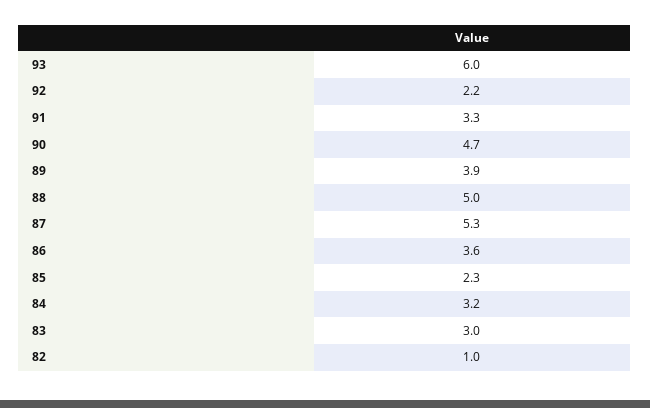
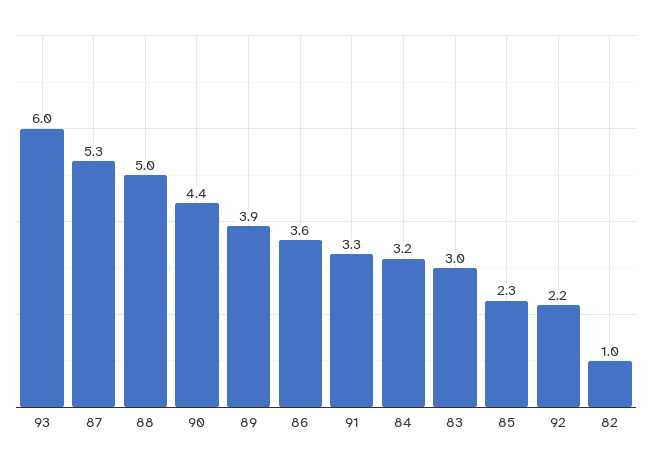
  {
    "93": 6,
    "92": 2.2,
    "91": 3.3,
-   "90": 4.7,
+   "90": 4.4,
    "89": 3.9,
    "88": 5,
    "87": 5.3,
    "86": 3.6,
    "85": 2.3,
    "84": 3.2,
    "83": 3,
    "82": 1
  }

